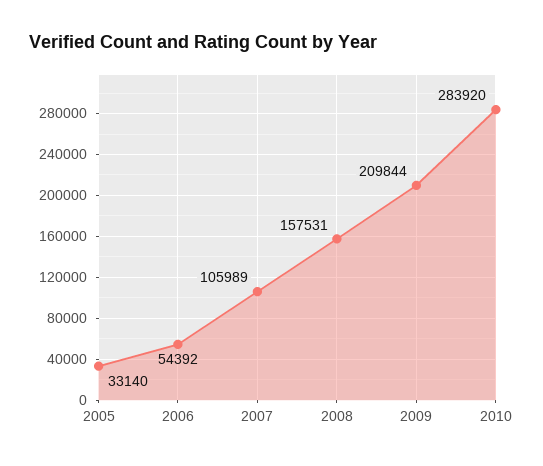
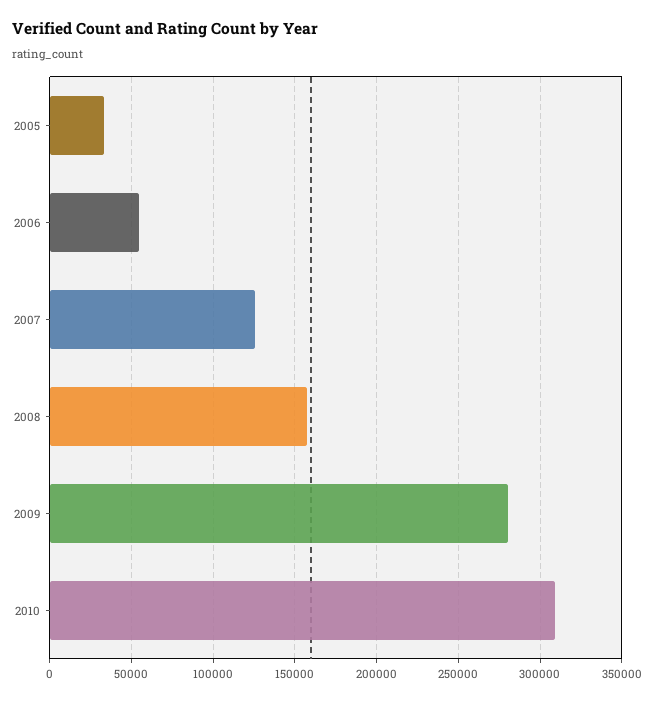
  {
    "2005": 33140,
    "2006": 54392,
-   "2007": 105989,
+   "2007": 125000,
    "2008": 157531,
-   "2009": 209844,
+   "2009": 280000,
-   "2010": 283920
+   "2010": 310000
  }

